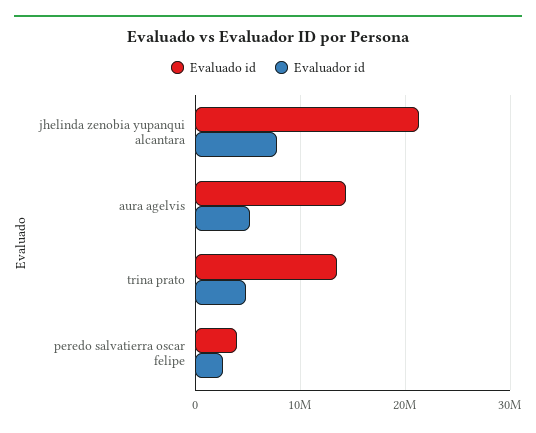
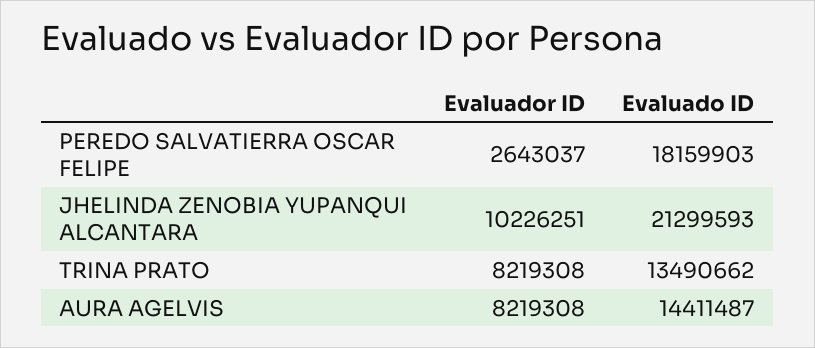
  {
    "Evaluado id": {
      "jhelinda zenobia yupanqui alcantara": 21299593,
      "aura agelvis": 14411487,
      "trina prato": 13490662,
-     "peredo salvatierra oscar felipe": 4000000
+     "peredo salvatierra oscar felipe": 18159903
    },
    "Evaluador id": {
-     "jhelinda zenobia yupanqui alcantara": 8000000,
+     "jhelinda zenobia yupanqui alcantara": 10226251,
-     "aura agelvis": 5000000,
+     "aura agelvis": 8219308,
-     "trina prato": 5000000,
+     "trina prato": 8219308,
      "peredo salvatierra oscar felipe": 2643037
    }
  }

